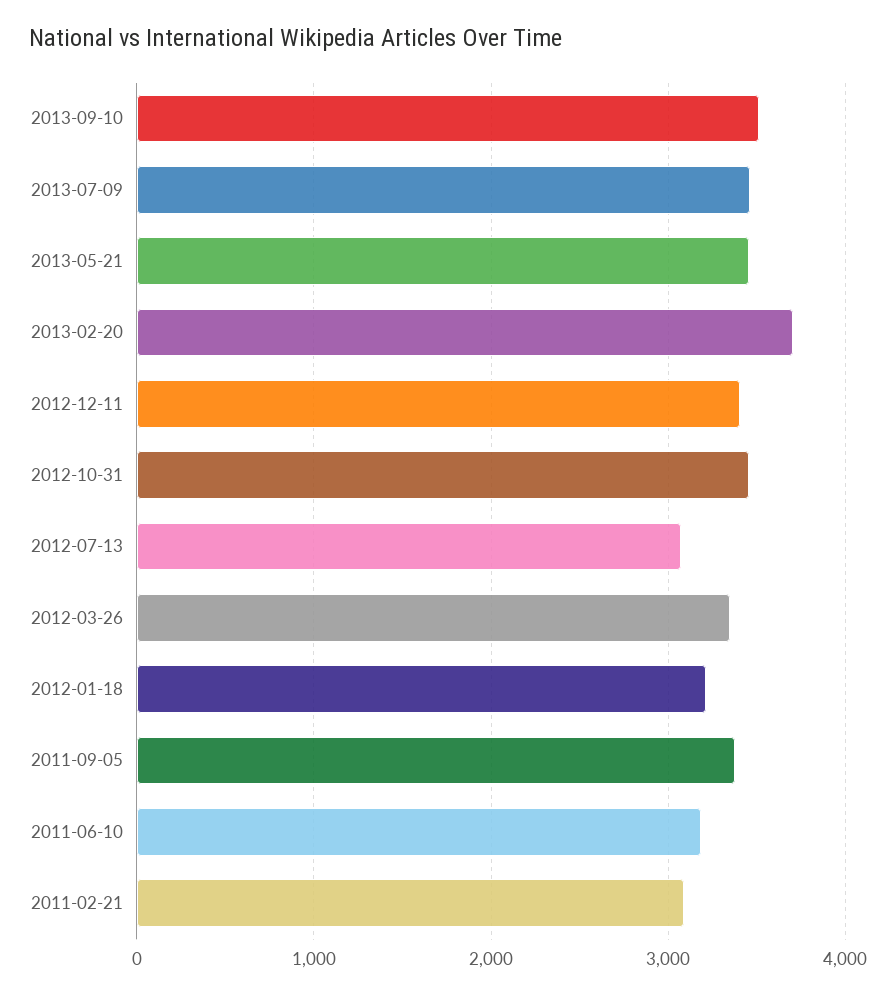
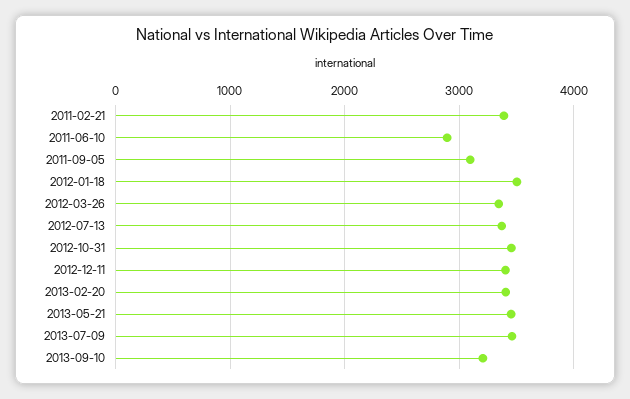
  {
-   "2013-09-10": 3500,
+   "2013-09-10": 3200,
    "2013-07-09": 3500,
    "2013-05-21": 3500,
-   "2013-02-20": 3700,
+   "2013-02-20": 3400,
    "2012-12-11": 3400,
    "2012-10-31": 3500,
-   "2012-07-13": 3100,
+   "2012-07-13": 3400,
    "2012-03-26": 3300,
-   "2012-01-18": 3200,
+   "2012-01-18": 3500,
-   "2011-09-05": 3400,
+   "2011-09-05": 3100,
-   "2011-06-10": 3200,
+   "2011-06-10": 2900,
-   "2011-02-21": 3100
+   "2011-02-21": 3400
  }

